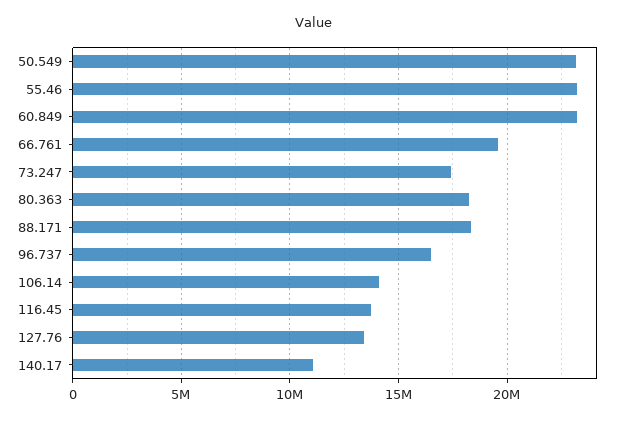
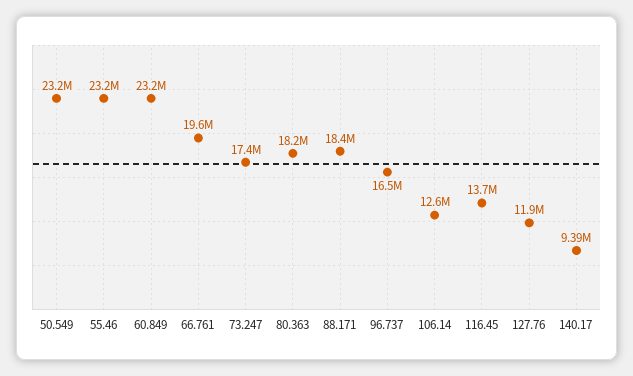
  {
    "50.549": 23200000,
    "55.46": 23200000,
    "60.849": 23200000,
    "66.761": 19600000,
    "73.247": 17400000,
    "80.363": 18200000,
    "88.171": 18400000,
    "96.737": 16500000,
-   "106.14": 14000000,
+   "106.14": 12600000,
    "116.45": 13700000,
-   "127.76": 13500000,
+   "127.76": 11900000,
-   "140.17": 11000000
+   "140.17": 9390000
  }

